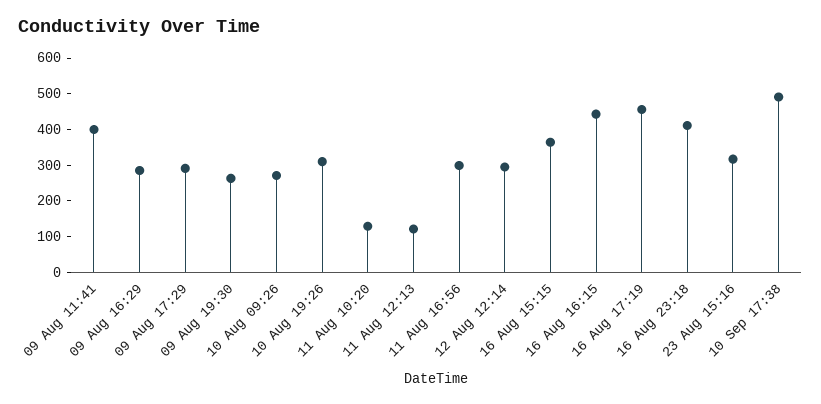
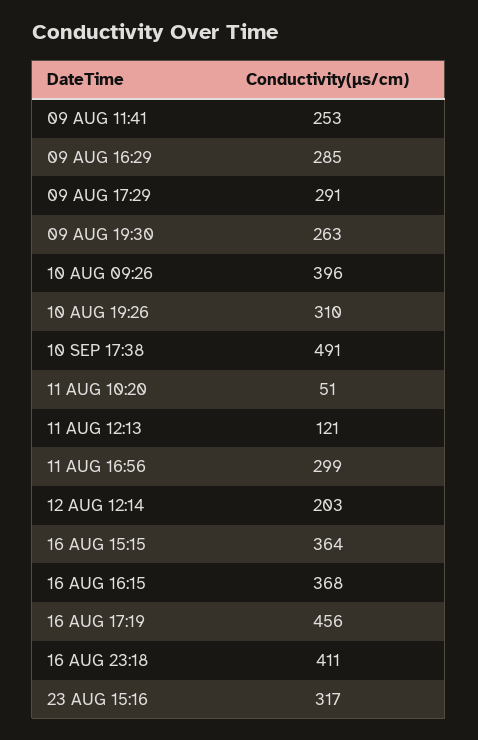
  {
-   "09 Aug 11:41": 400,
+   "09 Aug 11:41": 253,
    "09 Aug 16:29": 285,
    "09 Aug 17:29": 291,
    "09 Aug 19:30": 263,
-   "10 Aug 09:26": 275,
+   "10 Aug 09:26": 396,
    "10 Aug 19:26": 310,
-   "11 Aug 10:20": 125,
+   "11 Aug 10:20": 51,
    "11 Aug 12:13": 121,
    "11 Aug 16:56": 299,
-   "12 Aug 12:14": 300,
+   "12 Aug 12:14": 203,
    "16 Aug 15:15": 364,
-   "16 Aug 16:15": 450,
+   "16 Aug 16:15": 368,
    "16 Aug 17:19": 456,
    "16 Aug 23:18": 411,
    "23 Aug 15:16": 317,
    "10 Sep 17:38": 491
  }

